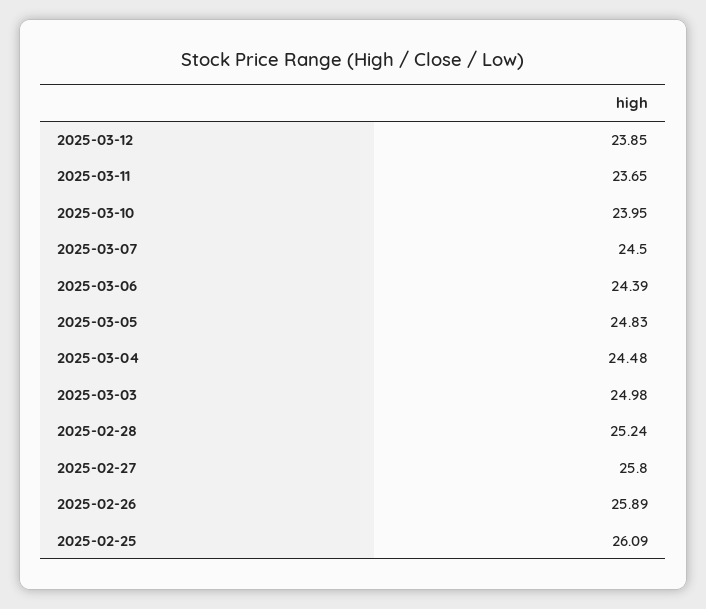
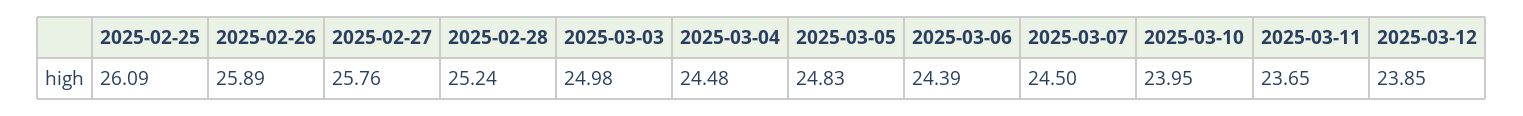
  {
    "2025-03-12": 23.85,
    "2025-03-11": 23.65,
    "2025-03-10": 23.95,
    "2025-03-07": 24.5,
    "2025-03-06": 24.39,
    "2025-03-05": 24.83,
    "2025-03-04": 24.48,
    "2025-03-03": 24.98,
    "2025-02-28": 25.24,
-   "2025-02-27": 25.8,
+   "2025-02-27": 25.76,
    "2025-02-26": 25.89,
    "2025-02-25": 26.09
  }

